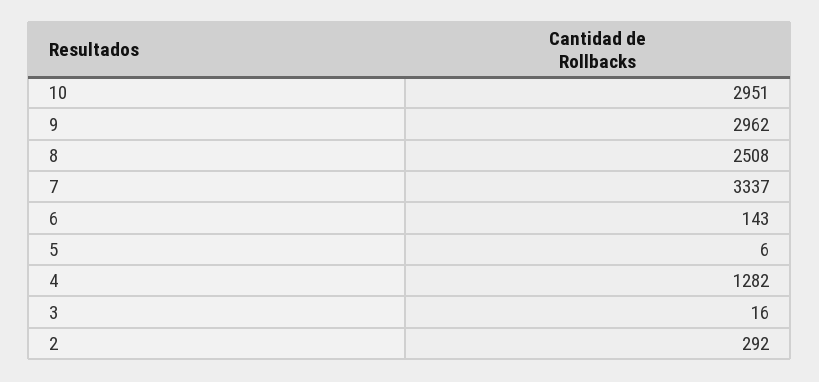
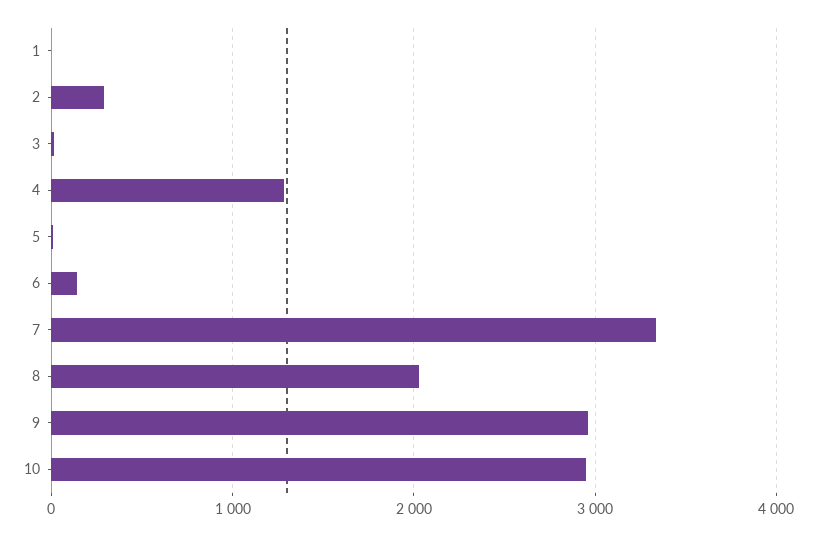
  {
    "10": 2951,
    "9": 2962,
-   "8": 2508,
+   "8": 2000,
    "7": 3337,
    "6": 143,
    "5": 6,
    "4": 1282,
    "3": 16,
-   "2": 292
+   "2": 292,
+   "1": 0
  }

